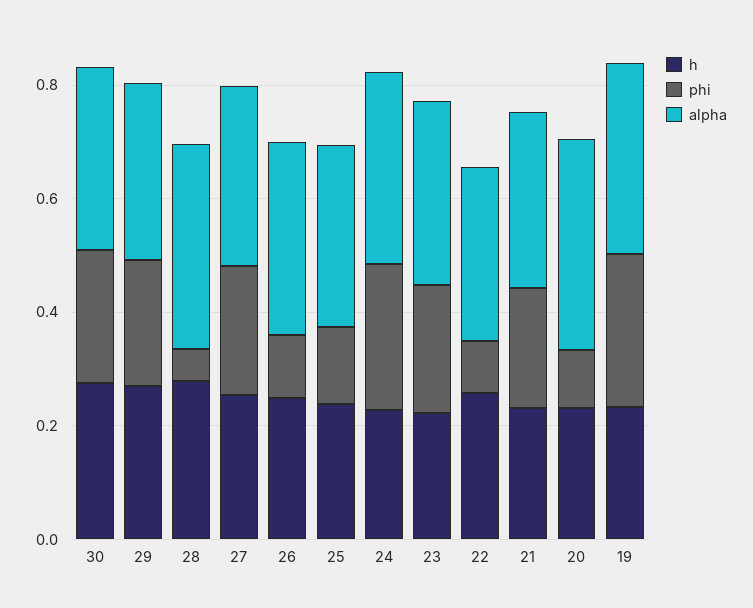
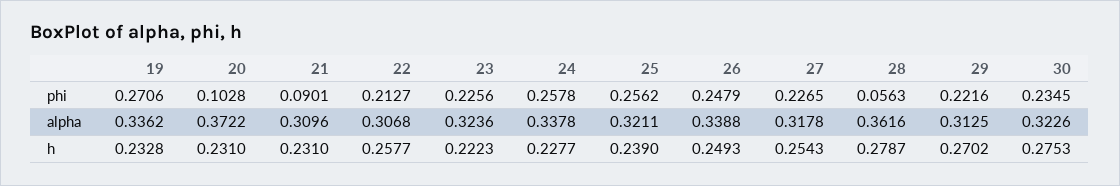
  {
    "h": {
      "30": 0.2753,
      "29": 0.2702,
      "28": 0.2787,
      "27": 0.2543,
      "26": 0.2493,
      "25": 0.239,
      "24": 0.2277,
      "23": 0.2223,
      "22": 0.2577,
      "21": 0.231,
      "20": 0.231,
      "19": 0.2328
    },
    "phi": {
      "30": 0.2345,
      "29": 0.2216,
      "28": 0.0563,
      "27": 0.2265,
-     "26": 0.1,
+     "26": 0.2479,
-     "25": 0.15,
+     "25": 0.2562,
      "24": 0.2578,
      "23": 0.2256,
-     "22": 0.1,
+     "22": 0.2127,
-     "21": 0.2,
+     "21": 0.0901,
      "20": 0.1028,
      "19": 0.2706
    },
    "alpha": {
      "30": 0.3226,
      "29": 0.3125,
      "28": 0.3616,
      "27": 0.3178,
      "26": 0.3388,
      "25": 0.3211,
      "24": 0.3378,
      "23": 0.3236,
      "22": 0.3068,
      "21": 0.3096,
      "20": 0.3722,
      "19": 0.3362
    }
  }

